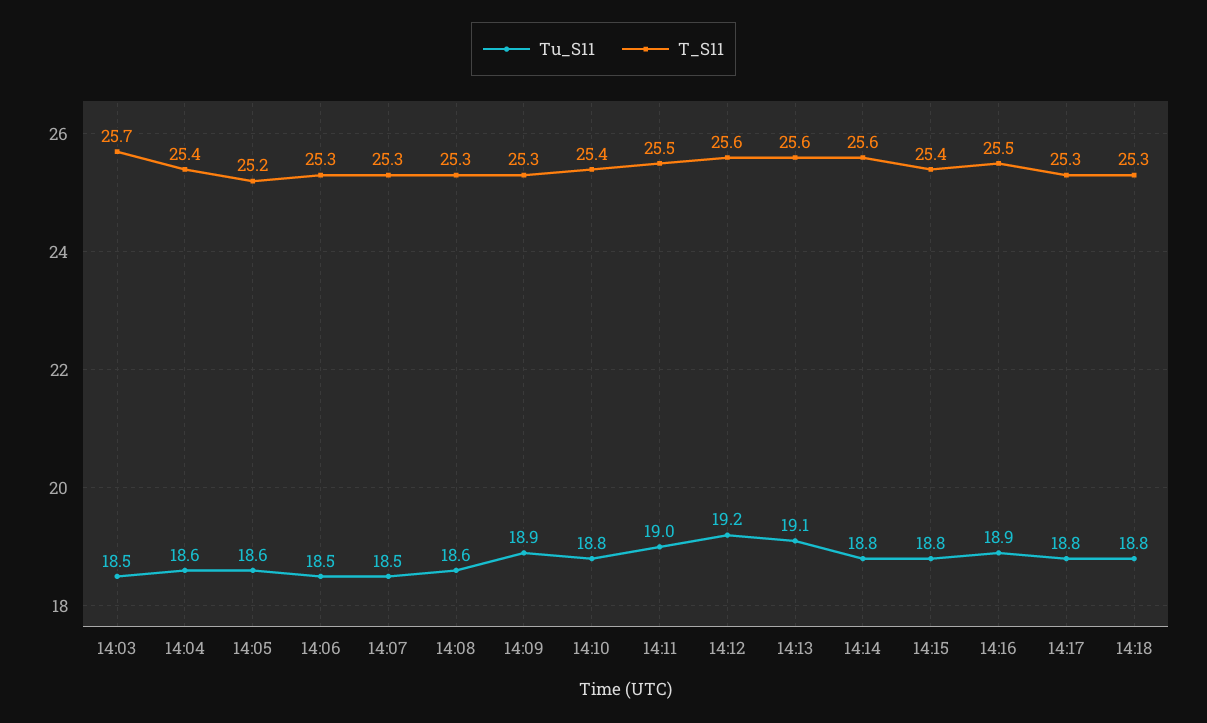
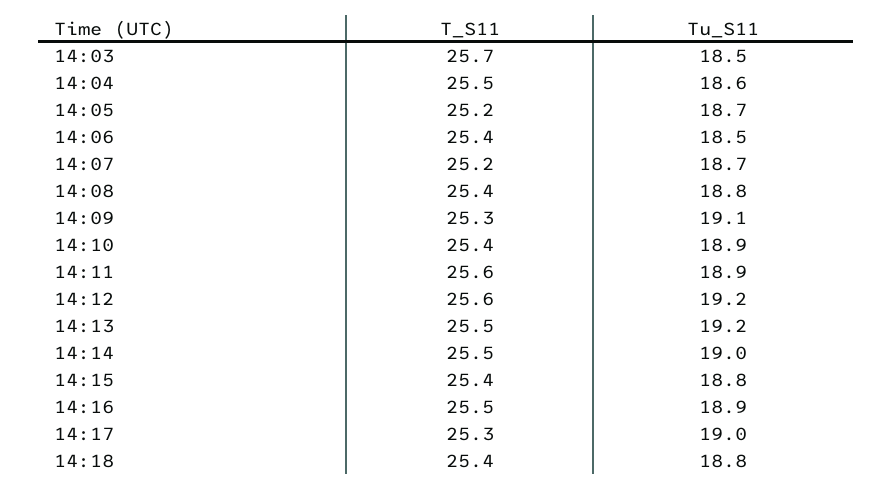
  {
    "Tu_S11": {
      "14:03": 18.5,
      "14:04": 18.6,
-     "14:05": 18.6,
+     "14:05": 18.7,
      "14:06": 18.5,
-     "14:07": 18.5,
+     "14:07": 18.7,
-     "14:08": 18.6,
+     "14:08": 18.8,
-     "14:09": 18.9,
+     "14:09": 19.1,
-     "14:10": 18.8,
+     "14:10": 18.9,
-     "14:11": 19,
+     "14:11": 18.9,
      "14:12": 19.2,
-     "14:13": 19.1,
+     "14:13": 19.2,
-     "14:14": 18.8,
+     "14:14": 19,
      "14:15": 18.8,
      "14:16": 18.9,
-     "14:17": 18.8,
+     "14:17": 19,
      "14:18": 18.8
    },
    "T_S11": {
      "14:03": 25.7,
-     "14:04": 25.4,
+     "14:04": 25.5,
      "14:05": 25.2,
-     "14:06": 25.3,
+     "14:06": 25.4,
-     "14:07": 25.3,
+     "14:07": 25.2,
-     "14:08": 25.3,
+     "14:08": 25.4,
      "14:09": 25.3,
      "14:10": 25.4,
-     "14:11": 25.5,
+     "14:11": 25.6,
      "14:12": 25.6,
-     "14:13": 25.6,
+     "14:13": 25.5,
-     "14:14": 25.6,
+     "14:14": 25.5,
      "14:15": 25.4,
      "14:16": 25.5,
      "14:17": 25.3,
-     "14:18": 25.3
+     "14:18": 25.4
    }
  }

